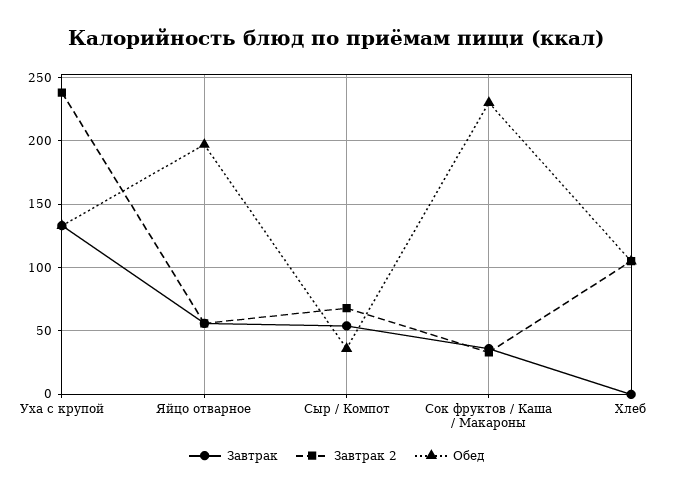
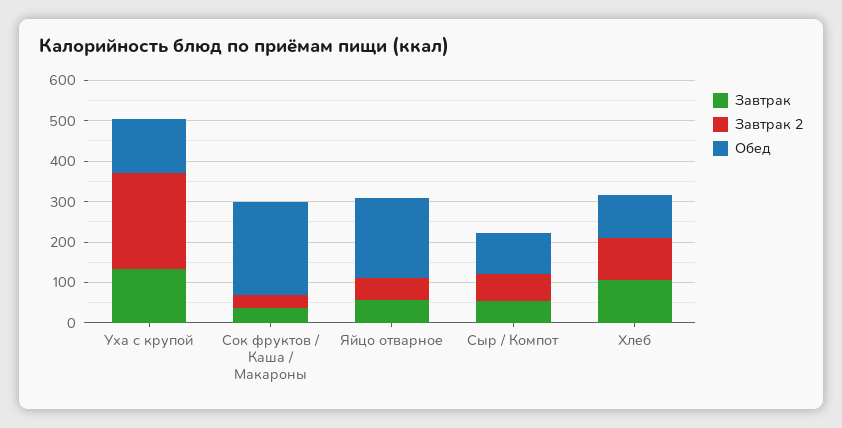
  {
    "Завтрак": {
      "Уха с крупой": 135,
      "Яйцо отварное": 55,
      "Сыр / Компот": 55,
      "Сок фруктов / Каша / Макароны": 35,
-     "Хлеб": 0
+     "Хлеб": 100
    },
    "Завтрак 2": {
      "Уха с крупой": 240,
      "Яйцо отварное": 55,
      "Сыр / Компот": 70,
      "Сок фруктов / Каша / Макароны": 35,
      "Хлеб": 105
    },
    "Обед": {
      "Уха с крупой": 135,
      "Яйцо отварное": 195,
-     "Сыр / Компот": 35,
+     "Сыр / Компот": 100,
      "Сок фруктов / Каша / Макароны": 230,
      "Хлеб": 105
    }
  }

